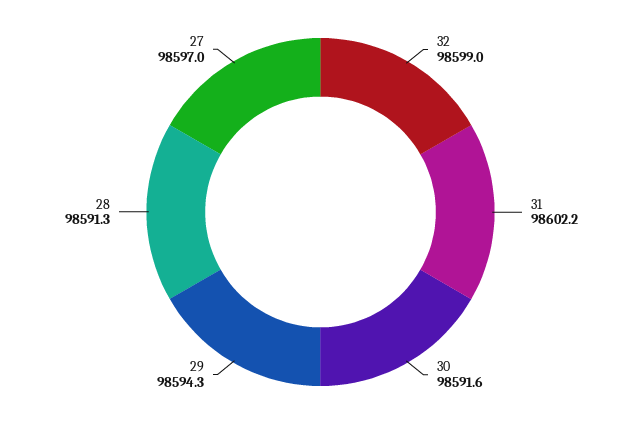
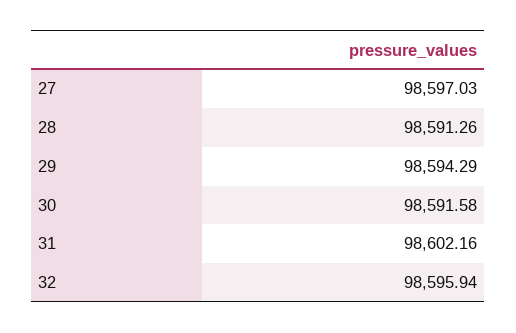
  {
-   "32": 98599,
+   "32": 98595.94,
    "31": 98602.16,
    "30": 98591.58,
    "29": 98594.29,
    "28": 98591.26,
    "27": 98597.03
  }

